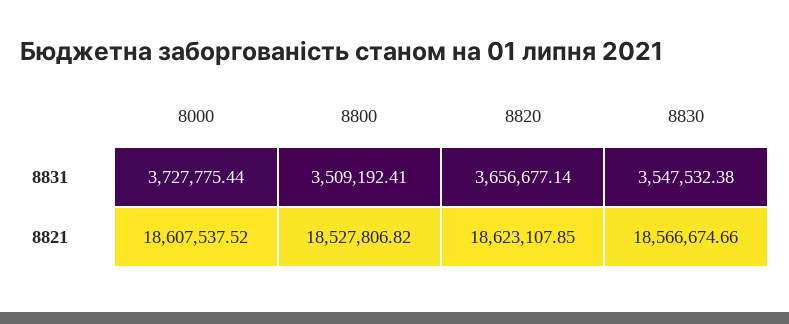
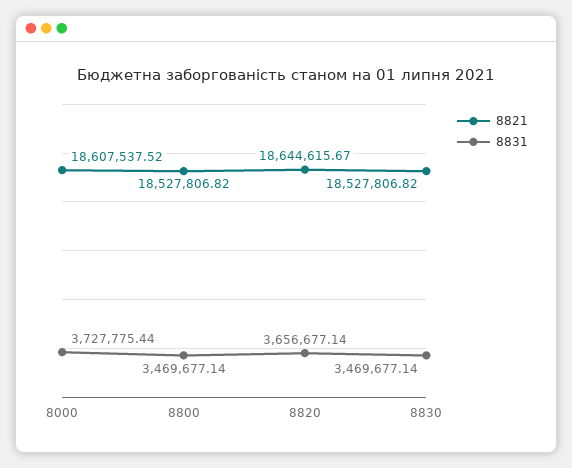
  {
    "8831": {
      "8000": 3727775.44,
-     "8800": 3509192.41,
+     "8800": 3469677.14,
      "8820": 3656677.14,
-     "8830": 3547532.38
+     "8830": 3469677.14
    },
    "8821": {
      "8000": 18607537.52,
      "8800": 18527806.82,
-     "8820": 18623107.85,
+     "8820": 18644615.67,
-     "8830": 18566674.66
+     "8830": 18527806.82
    }
  }

